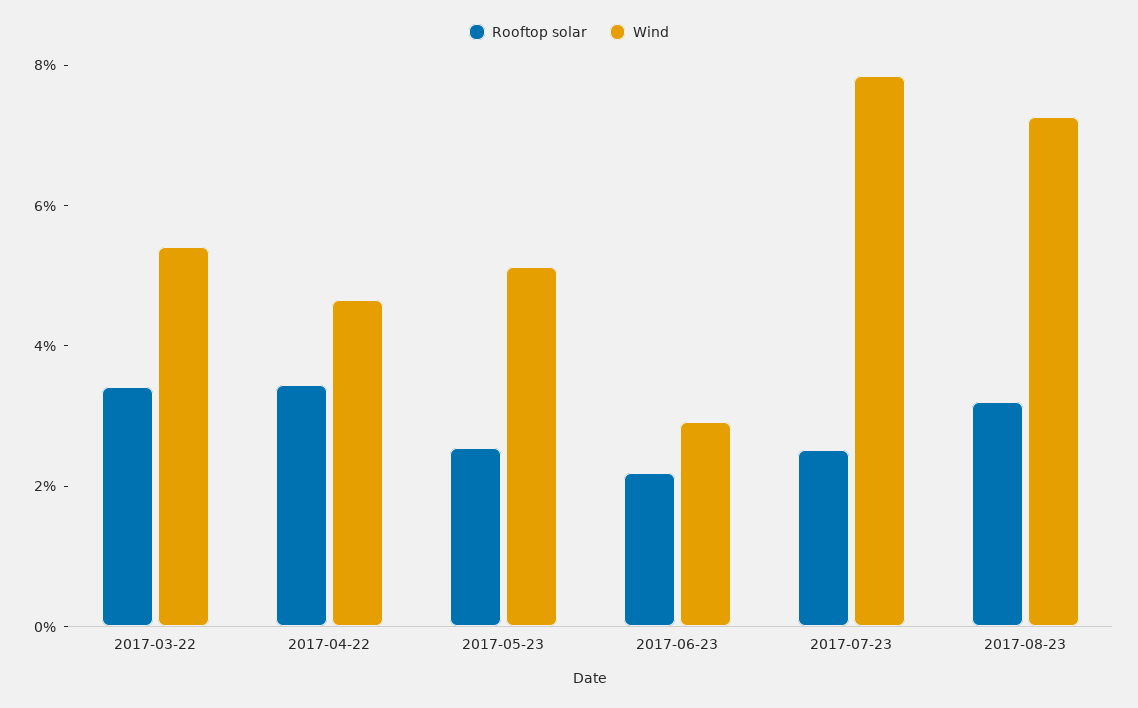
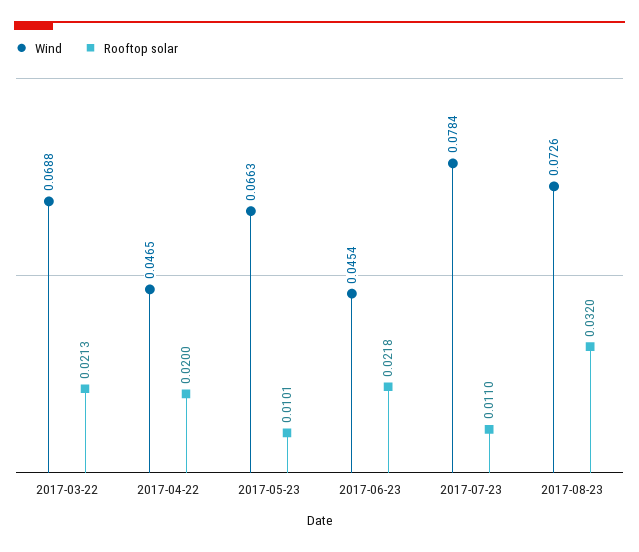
  {
    "Rooftop solar": {
-     "2017-03-22": 0.035,
+     "2017-03-22": 0.0213,
-     "2017-04-22": 0.035,
+     "2017-04-22": 0.02,
-     "2017-05-23": 0.025,
+     "2017-05-23": 0.0101,
      "2017-06-23": 0.0218,
-     "2017-07-23": 0.025,
+     "2017-07-23": 0.011,
      "2017-08-23": 0.032
    },
    "Wind": {
-     "2017-03-22": 0.055,
+     "2017-03-22": 0.0688,
      "2017-04-22": 0.0465,
-     "2017-05-23": 0.05,
+     "2017-05-23": 0.0663,
-     "2017-06-23": 0.03,
+     "2017-06-23": 0.0454,
      "2017-07-23": 0.0784,
      "2017-08-23": 0.0726
    }
  }

